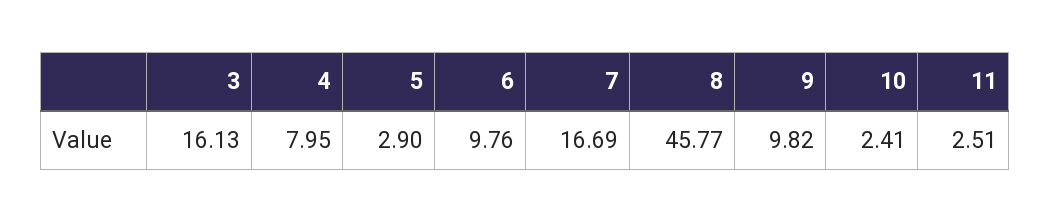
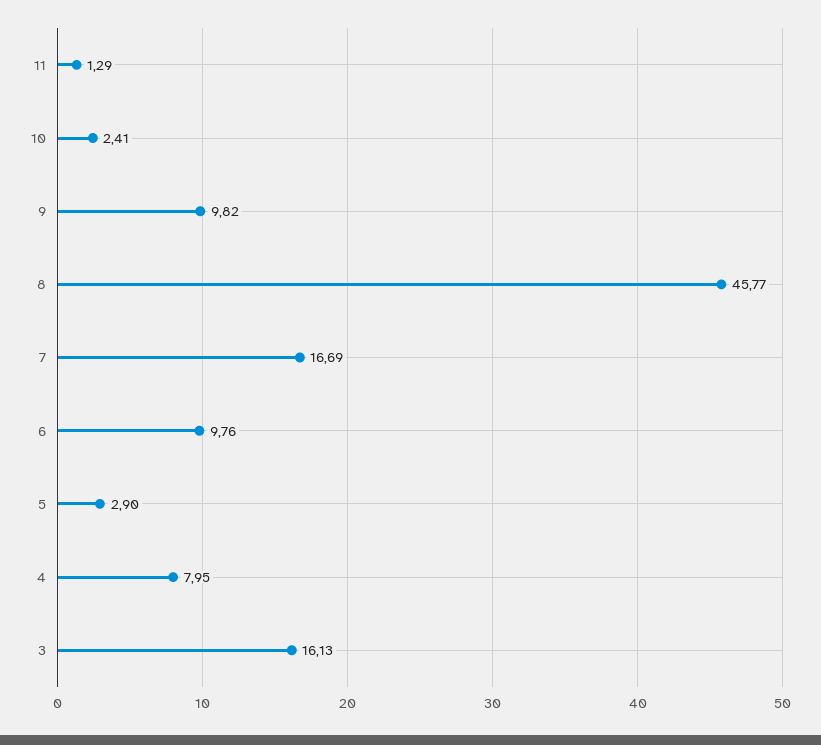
  {
    "3": 16.13,
    "4": 7.95,
    "5": 2.9,
    "6": 9.76,
    "7": 16.69,
    "8": 45.77,
    "9": 9.82,
    "10": 2.41,
-   "11": 2.51
+   "11": 1.29
  }

